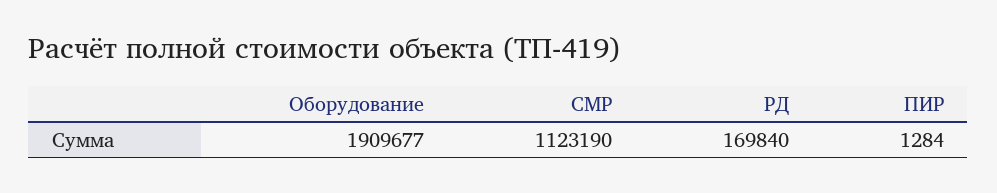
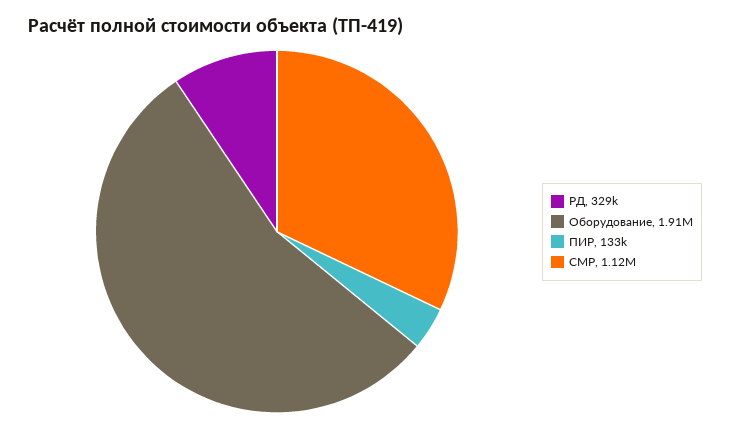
  {
    "Оборудование": 1909677,
    "СМР": 1123190,
-   "РД": 169840,
+   "РД": 329000,
-   "ПИР": 1284
+   "ПИР": 133000
  }

